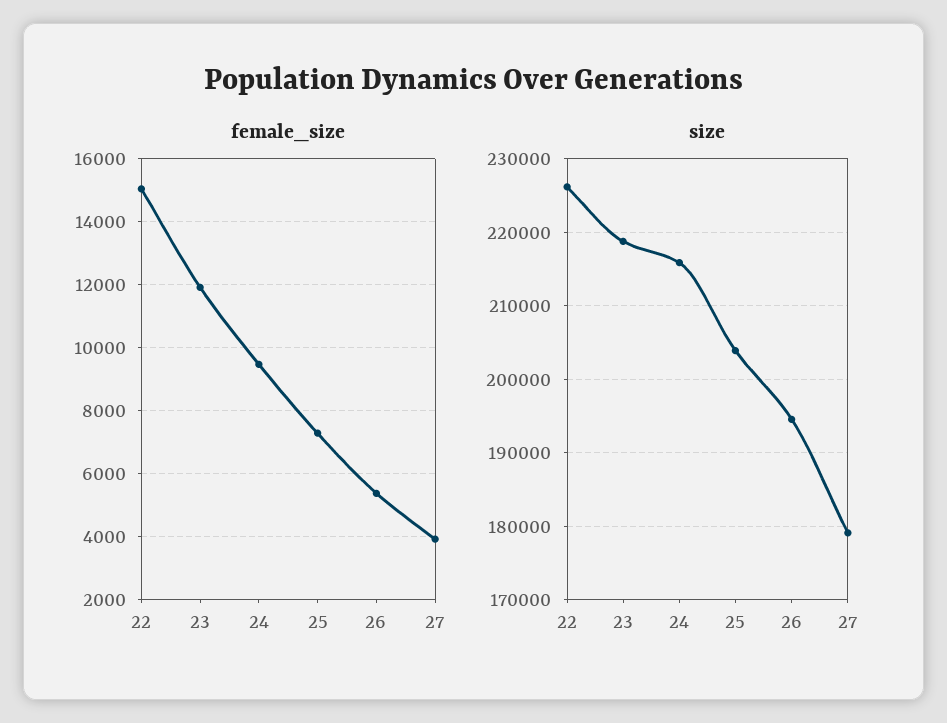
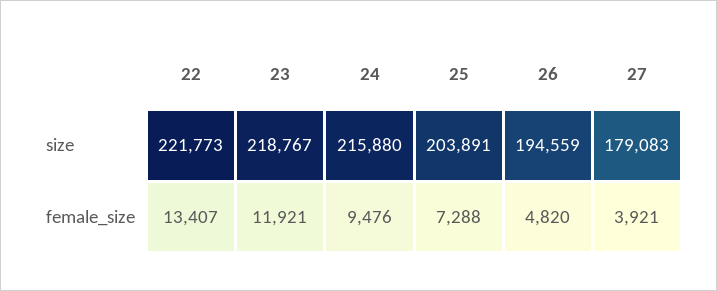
  {
    "female_size": {
-     "22": 15000,
+     "22": 13407,
      "23": 11921,
      "24": 9476,
      "25": 7288,
-     "26": 5400,
+     "26": 4820,
      "27": 3921
    },
    "size": {
-     "22": 226000,
+     "22": 221773,
      "23": 218767,
      "24": 215880,
      "25": 203891,
      "26": 194559,
      "27": 179083
    }
  }

